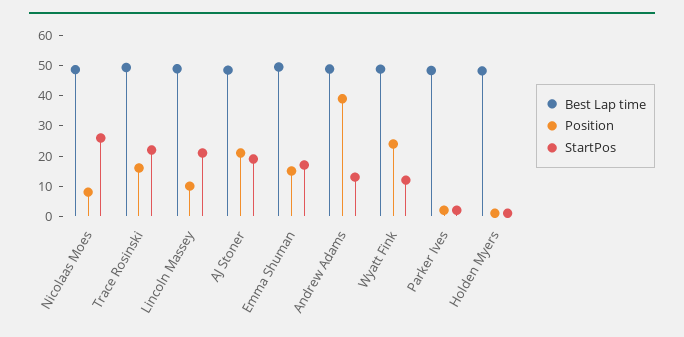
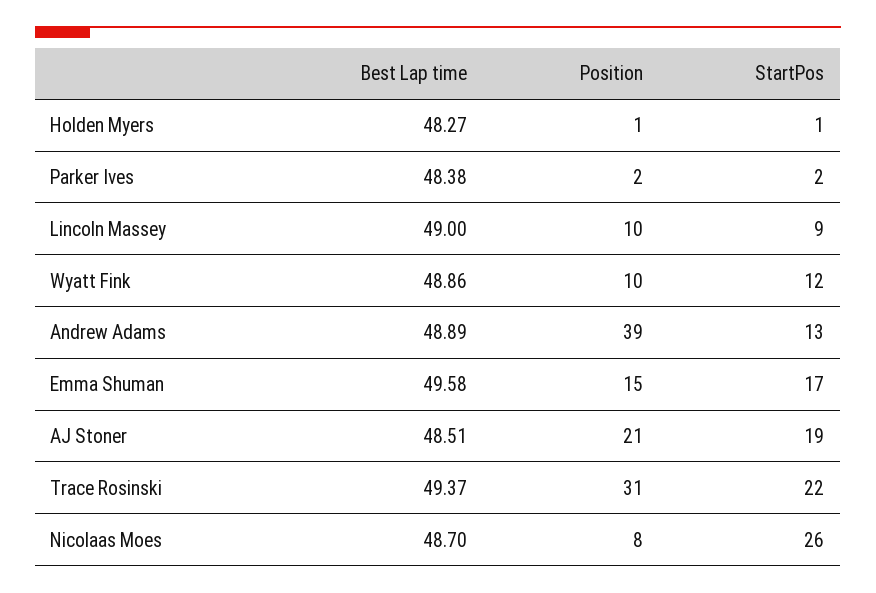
  {
    "Best Lap time": {
      "Nicolaas Moes": 48.7,
      "Trace Rosinski": 49.37,
      "Lincoln Massey": 49,
      "AJ Stoner": 48.51,
      "Emma Shuman": 49.58,
      "Andrew Adams": 48.89,
      "Wyatt Fink": 48.86,
      "Parker Ives": 48.38,
      "Holden Myers": 48.27
    },
    "Position": {
      "Nicolaas Moes": 8,
-     "Trace Rosinski": 15,
+     "Trace Rosinski": 31,
      "Lincoln Massey": 10,
      "AJ Stoner": 21,
      "Emma Shuman": 15,
      "Andrew Adams": 39,
-     "Wyatt Fink": 25,
+     "Wyatt Fink": 10,
      "Parker Ives": 2,
      "Holden Myers": 1
    },
    "StartPos": {
      "Nicolaas Moes": 26,
      "Trace Rosinski": 22,
-     "Lincoln Massey": 20,
+     "Lincoln Massey": 9,
      "AJ Stoner": 19,
      "Emma Shuman": 17,
      "Andrew Adams": 13,
      "Wyatt Fink": 12,
      "Parker Ives": 2,
      "Holden Myers": 1
    }
  }

